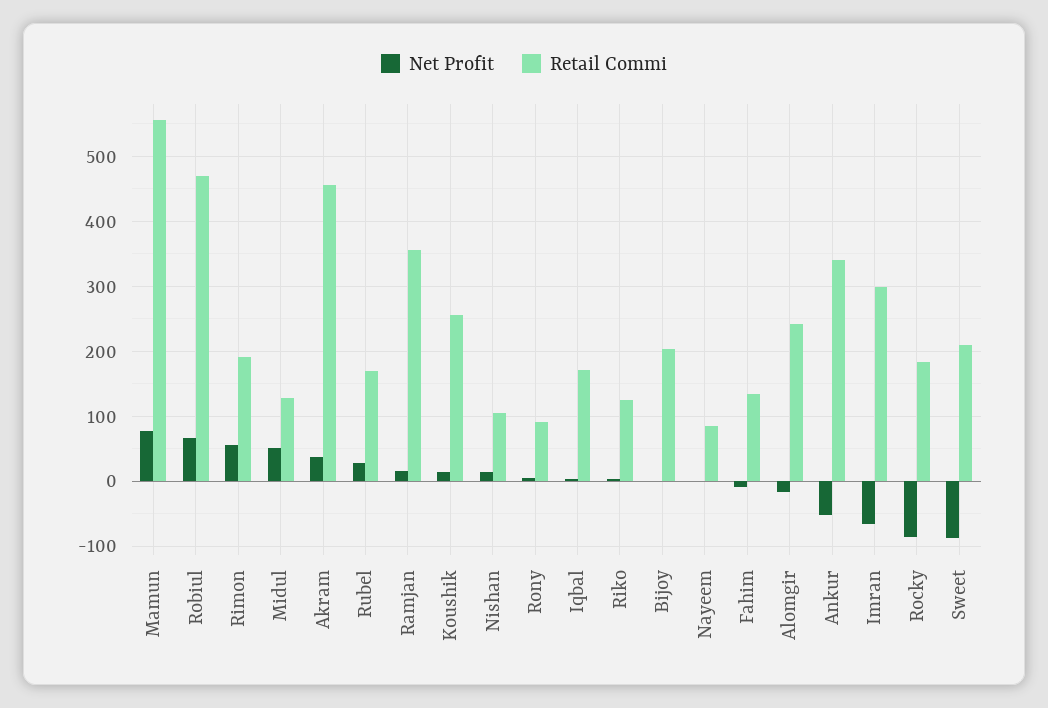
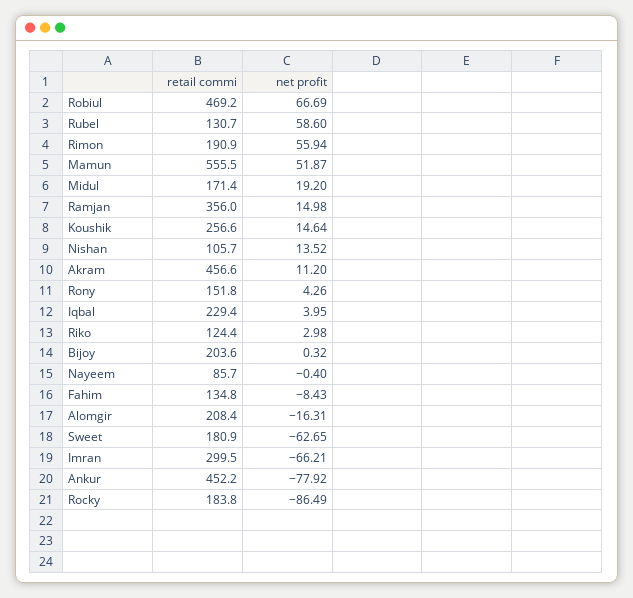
  {
    "Net Profit": {
-     "Mamun": 80,
+     "Mamun": 51.87,
      "Robiul": 66.69,
      "Rimon": 55.94,
-     "Midul": 50,
+     "Midul": 19.2,
-     "Akram": 40,
+     "Akram": 11.2,
-     "Rubel": 30,
+     "Rubel": 58.6,
      "Ramjan": 14.98,
      "Koushik": 14.64,
      "Nishan": 13.52,
      "Rony": 4.26,
      "Iqbal": 3.95,
      "Riko": 2.98,
      "Bijoy": 0.32,
      "Nayeem": -0.4,
      "Fahim": -8.43,
      "Alomgir": -16.31,
-     "Ankur": -50,
+     "Ankur": -77.92,
      "Imran": -66.21,
      "Rocky": -86.49,
-     "Sweet": -90
+     "Sweet": -62.65
    },
    "Retail Commi": {
      "Mamun": 555.5,
      "Robiul": 469.2,
      "Rimon": 190.9,
-     "Midul": 130,
+     "Midul": 171.4,
      "Akram": 456.6,
-     "Rubel": 170,
+     "Rubel": 130.7,
      "Ramjan": 356,
      "Koushik": 256.6,
      "Nishan": 105.7,
-     "Rony": 90,
+     "Rony": 151.8,
-     "Iqbal": 170,
+     "Iqbal": 229.4,
      "Riko": 124.4,
      "Bijoy": 203.6,
      "Nayeem": 85.7,
      "Fahim": 134.8,
-     "Alomgir": 240,
+     "Alomgir": 208.4,
-     "Ankur": 340,
+     "Ankur": 452.2,
      "Imran": 299.5,
      "Rocky": 183.8,
-     "Sweet": 210
+     "Sweet": 180.9
    }
  }

